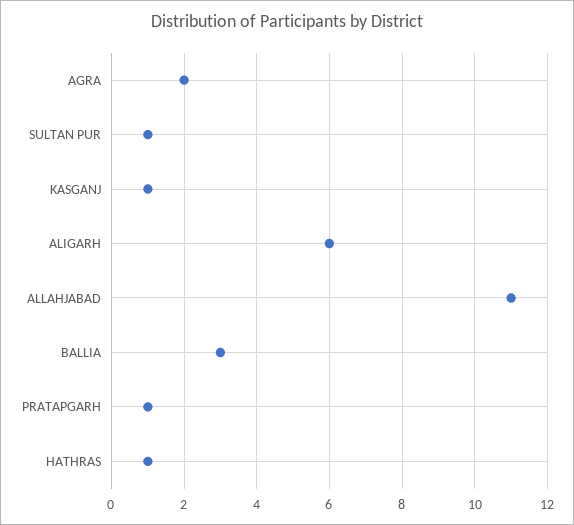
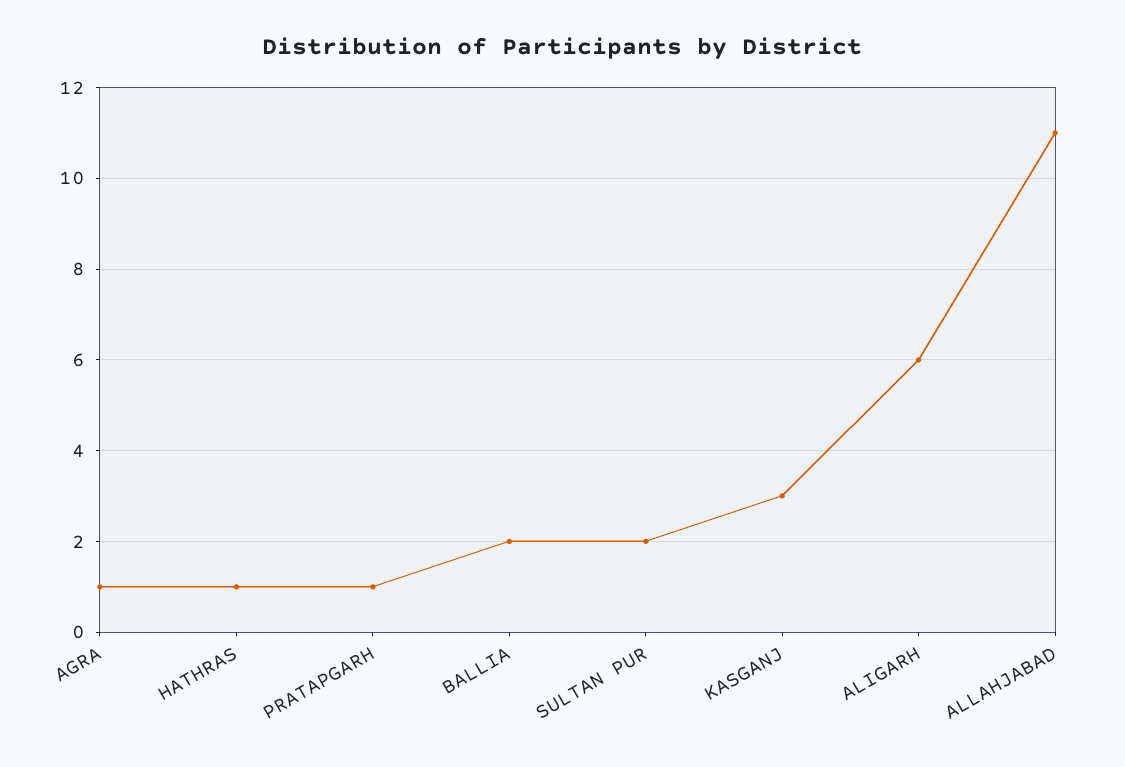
  {
-   "AGRA": 2,
+   "AGRA": 1,
-   "SULTAN PUR": 1,
+   "SULTAN PUR": 2,
-   "KASGANJ": 1,
+   "KASGANJ": 3,
    "ALIGARH": 6,
    "ALLAHJABAD": 11,
-   "BALLIA": 3,
+   "BALLIA": 2,
    "PRATAPGARH": 1,
    "HATHRAS": 1
  }

